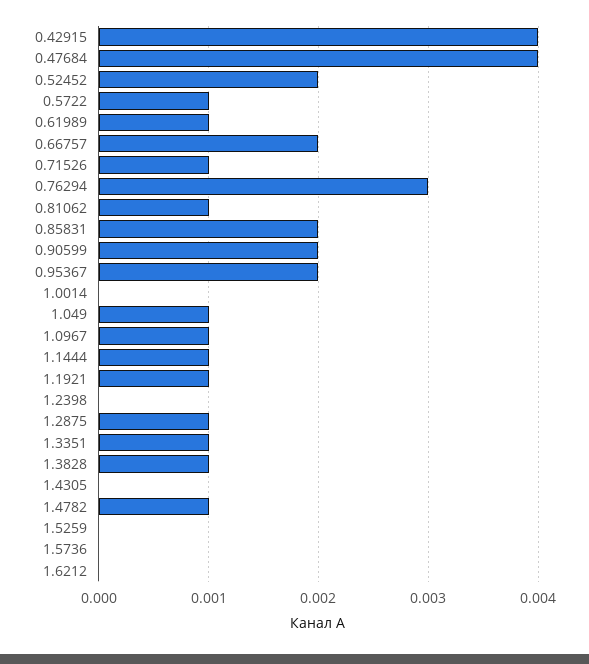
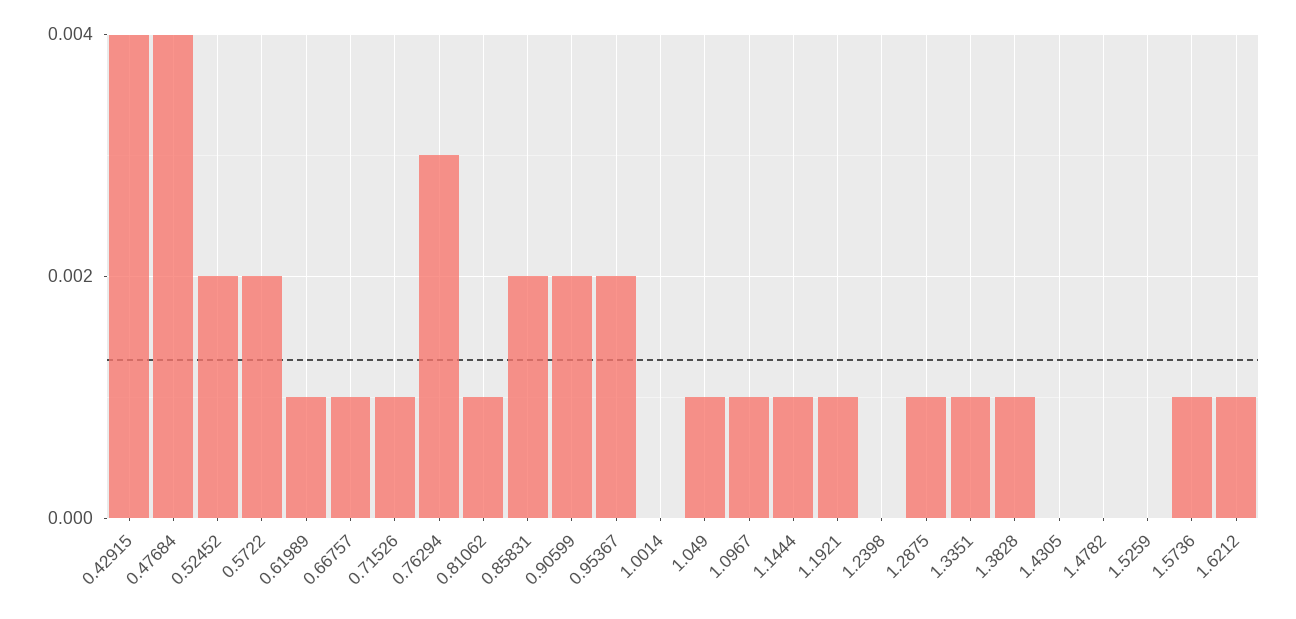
  {
    "0.42915": 0.004,
    "0.47684": 0.004,
    "0.52452": 0.002,
-   "0.5722": 0.001,
+   "0.5722": 0.002,
    "0.61989": 0.001,
-   "0.66757": 0.002,
+   "0.66757": 0.001,
    "0.71526": 0.001,
    "0.76294": 0.003,
    "0.81062": 0.001,
    "0.85831": 0.002,
    "0.90599": 0.002,
    "0.95367": 0.002,
    "1.0014": 0,
    "1.049": 0.001,
    "1.0967": 0.001,
    "1.1444": 0.001,
    "1.1921": 0.001,
    "1.2398": 0,
    "1.2875": 0.001,
    "1.3351": 0.001,
    "1.3828": 0.001,
    "1.4305": 0,
-   "1.4782": 0.001,
+   "1.4782": 0,
    "1.5259": 0,
-   "1.5736": 0,
+   "1.5736": 0.001,
-   "1.6212": 0
+   "1.6212": 0.001
  }

